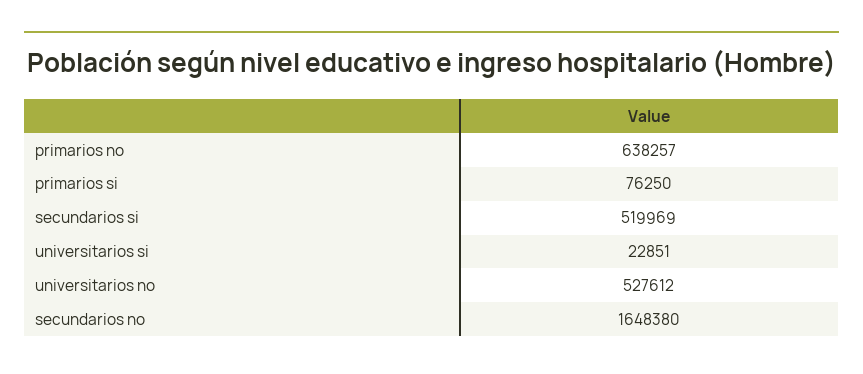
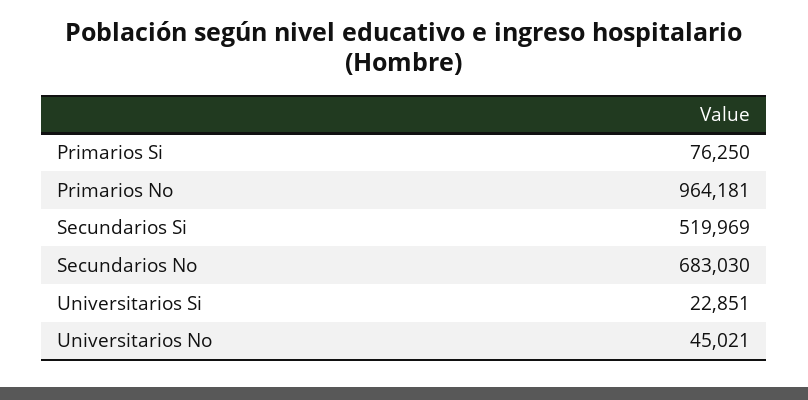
  {
-   "primarios no": 638257,
+   "primarios no": 964181,
    "primarios si": 76250,
    "secundarios si": 519969,
    "universitarios si": 22851,
-   "universitarios no": 527612,
+   "universitarios no": 45021,
-   "secundarios no": 1648380
+   "secundarios no": 683030
  }

